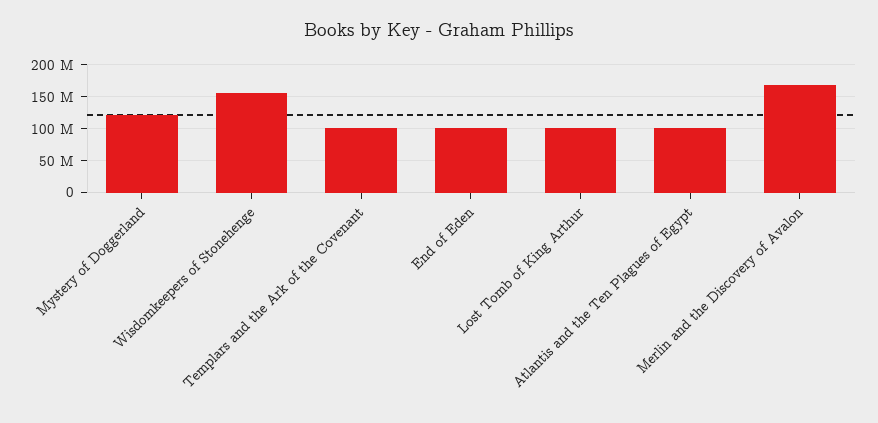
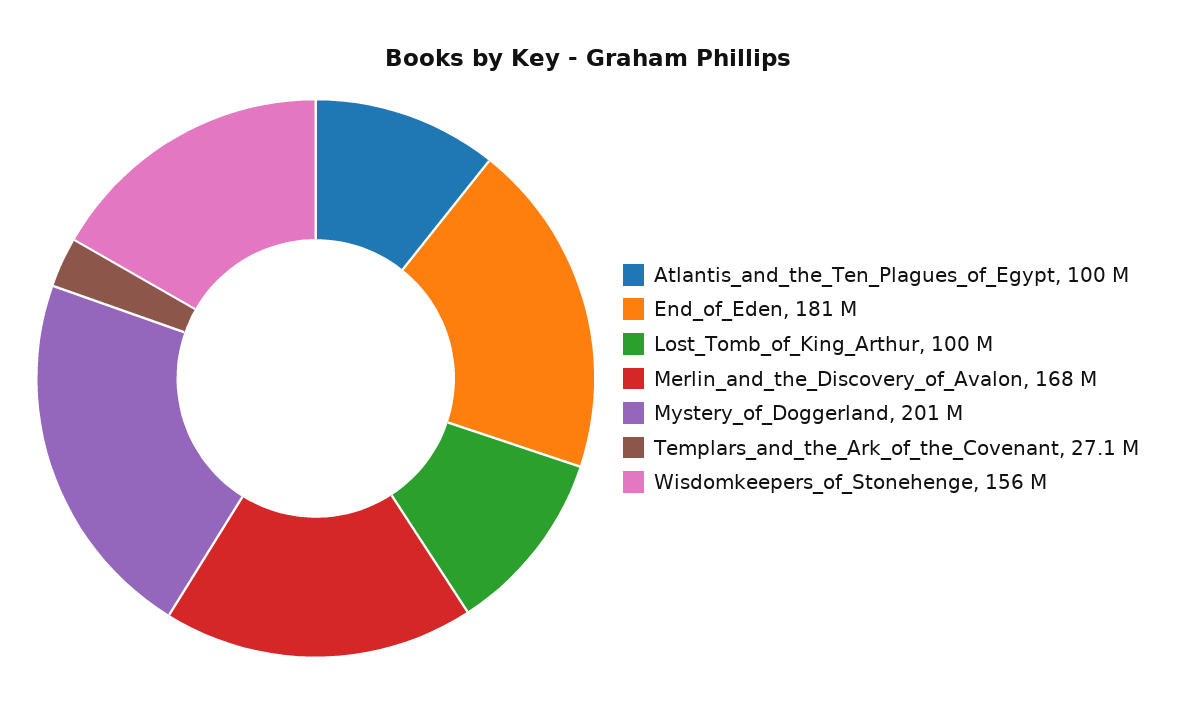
  {
-   "Mystery of Doggerland": 120000000,
+   "Mystery of Doggerland": 201000000,
    "Wisdomkeepers of Stonehenge": 156000000,
-   "Templars and the Ark of the Covenant": 100000000,
+   "Templars and the Ark of the Covenant": 27100000,
-   "End of Eden": 100000000,
+   "End of Eden": 181000000,
    "Lost Tomb of King Arthur": 100000000,
    "Atlantis and the Ten Plagues of Egypt": 100000000,
    "Merlin and the Discovery of Avalon": 168000000
  }

